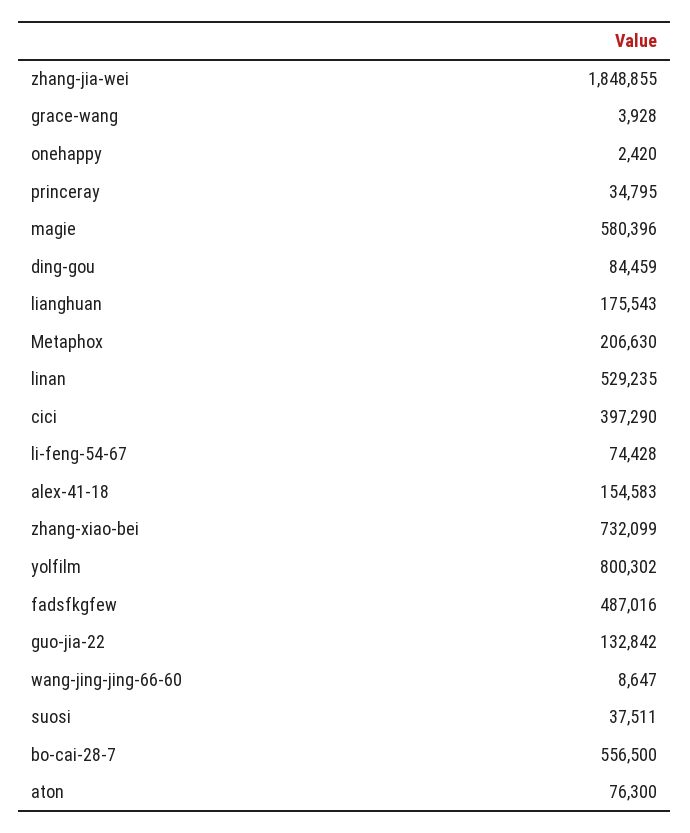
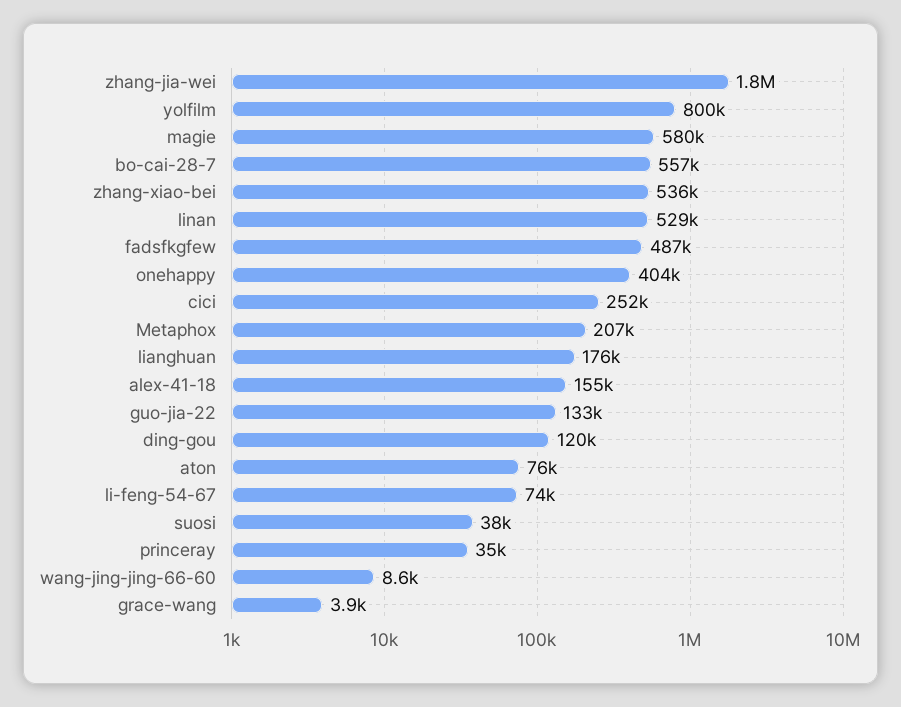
  {
    "zhang-jia-wei": 1848855,
    "grace-wang": 3928,
-   "onehappy": 2420,
+   "onehappy": 404000,
    "princeray": 34795,
    "magie": 580396,
-   "ding-gou": 84459,
+   "ding-gou": 120000,
    "lianghuan": 175543,
    "Metaphox": 206630,
    "linan": 529235,
-   "cici": 397290,
+   "cici": 252000,
    "li-feng-54-67": 74428,
    "alex-41-18": 154583,
-   "zhang-xiao-bei": 732099,
+   "zhang-xiao-bei": 536000,
    "yolfilm": 800302,
    "fadsfkgfew": 487016,
    "guo-jia-22": 132842,
    "wang-jing-jing-66-60": 8647,
    "suosi": 37511,
    "bo-cai-28-7": 556500,
    "aton": 76300
  }

